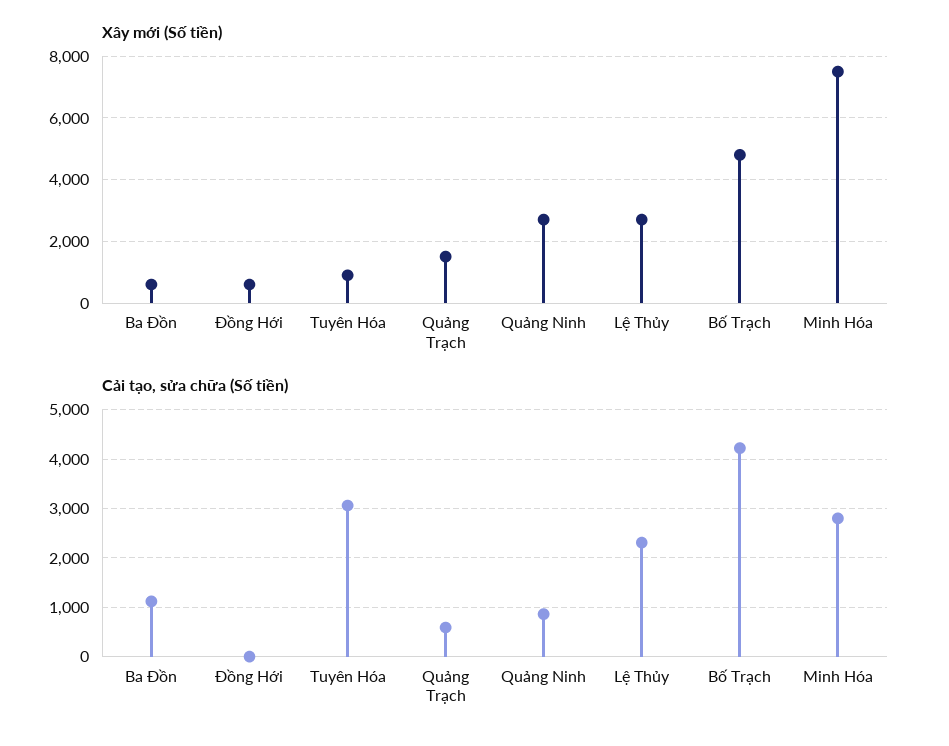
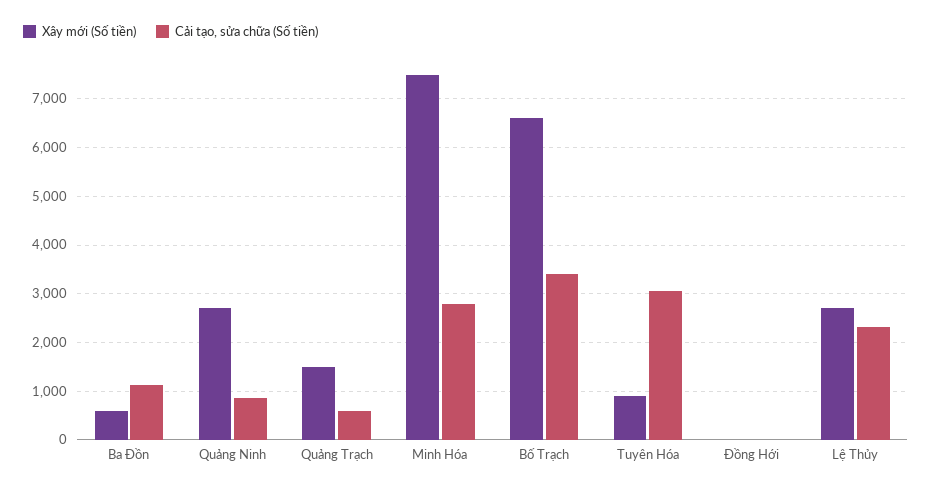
  {
    "Xây mới (Số tiền)": {
      "Ba Đồn": 600,
-     "Đồng Hới": 600,
+     "Đồng Hới": 0,
      "Tuyên Hóa": 1000,
      "Quảng Trạch": 1600,
      "Quảng Ninh": 2800,
      "Lệ Thủy": 2800,
-     "Bố Trạch": 4800,
+     "Bố Trạch": 6600,
      "Minh Hóa": 7600
    },
    "Cải tạo, sửa chữa (Số tiền)": {
      "Ba Đồn": 1200,
      "Đồng Hới": 0,
      "Tuyên Hóa": 3000,
      "Quảng Trạch": 600,
      "Quảng Ninh": 800,
      "Lệ Thủy": 2400,
-     "Bố Trạch": 4200,
+     "Bố Trạch": 3400,
      "Minh Hóa": 2800
    }
  }

